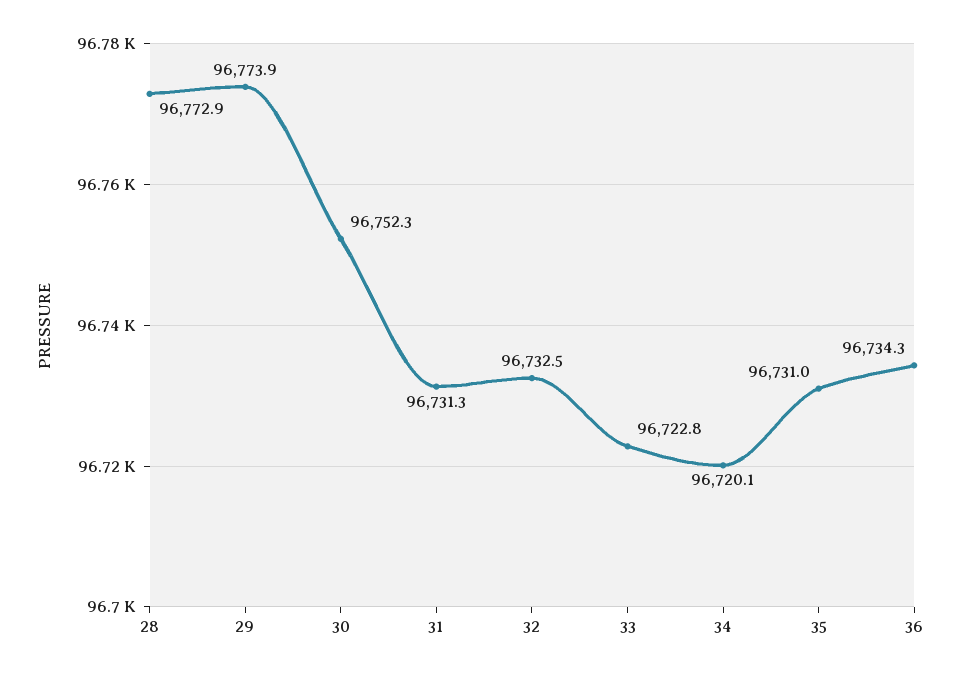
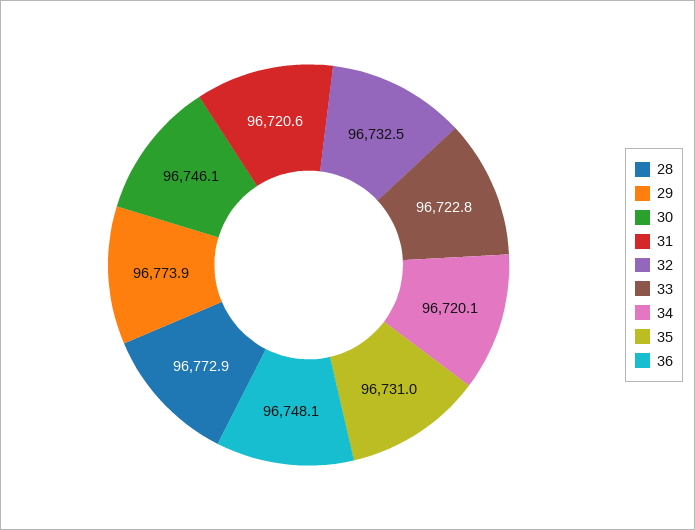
  {
    "28": 96772.9,
    "29": 96773.9,
-   "30": 96752.3,
+   "30": 96746.1,
-   "31": 96731.3,
+   "31": 96720.6,
    "32": 96732.5,
    "33": 96722.8,
    "34": 96720.1,
    "35": 96731,
-   "36": 96734.3
+   "36": 96748.1
  }

